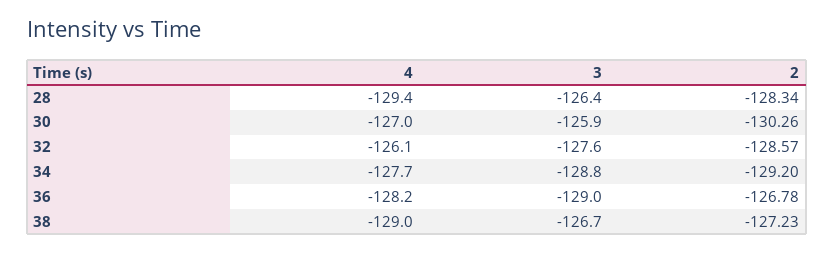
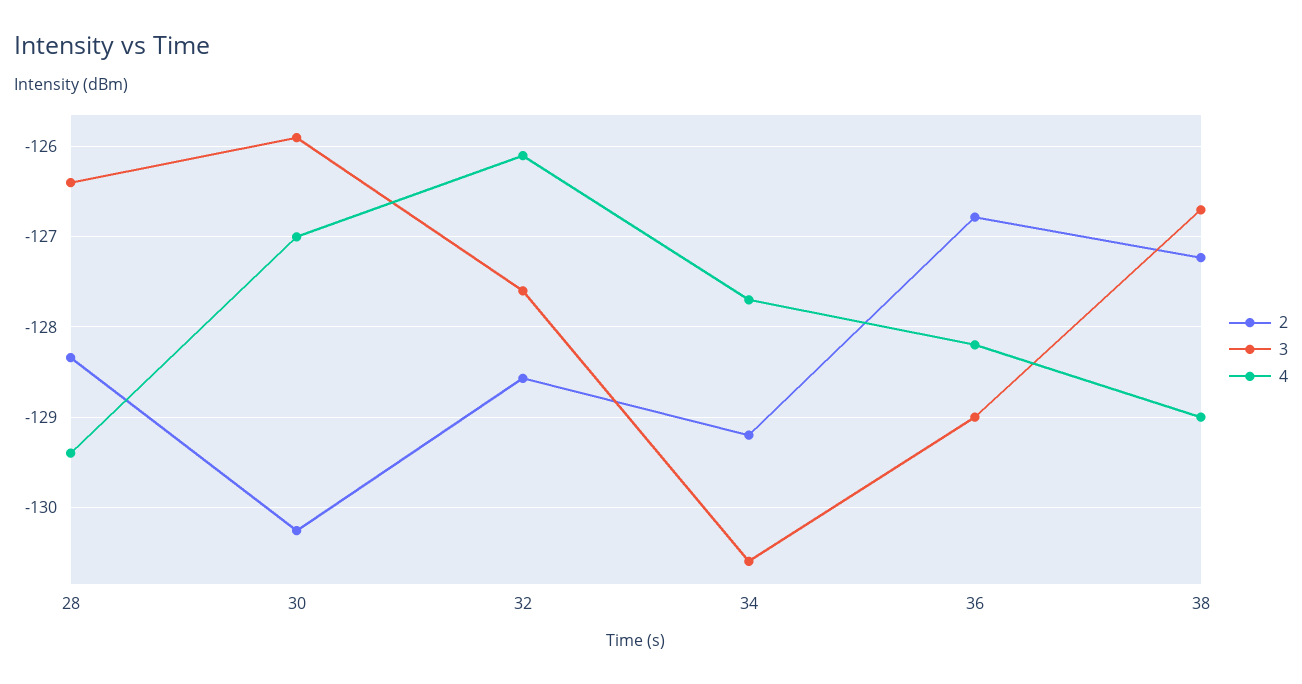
  {
    "4": {
      "28": -129.4,
      "30": -127,
      "32": -126.1,
      "34": -127.7,
      "36": -128.2,
      "38": -129
    },
    "3": {
      "28": -126.4,
      "30": -125.9,
      "32": -127.6,
-     "34": -128.8,
+     "34": -130.6,
      "36": -129,
      "38": -126.7
    },
    "2": {
      "28": -128.34,
      "30": -130.26,
      "32": -128.57,
      "34": -129.2,
      "36": -126.78,
      "38": -127.23
    }
  }

